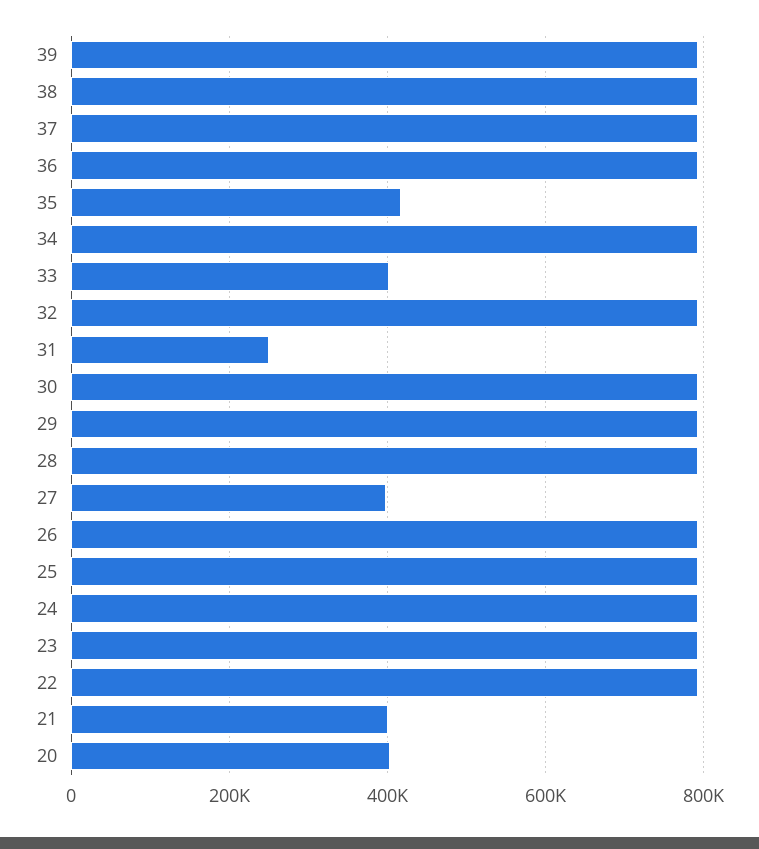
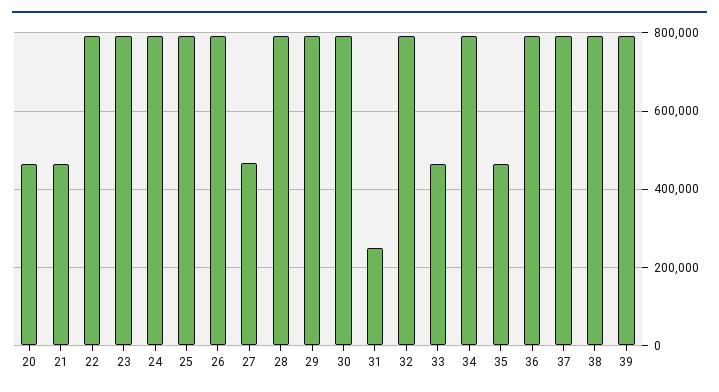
  {
    "39": 800000,
    "38": 800000,
    "37": 800000,
    "36": 800000,
-   "35": 420000,
+   "35": 460000,
    "34": 800000,
-   "33": 400000,
+   "33": 460000,
    "32": 800000,
    "31": 240000,
    "30": 800000,
    "29": 800000,
    "28": 800000,
-   "27": 400000,
+   "27": 460000,
    "26": 800000,
    "25": 800000,
    "24": 800000,
    "23": 800000,
    "22": 800000,
-   "21": 400000,
+   "21": 460000,
-   "20": 400000
+   "20": 460000
  }

